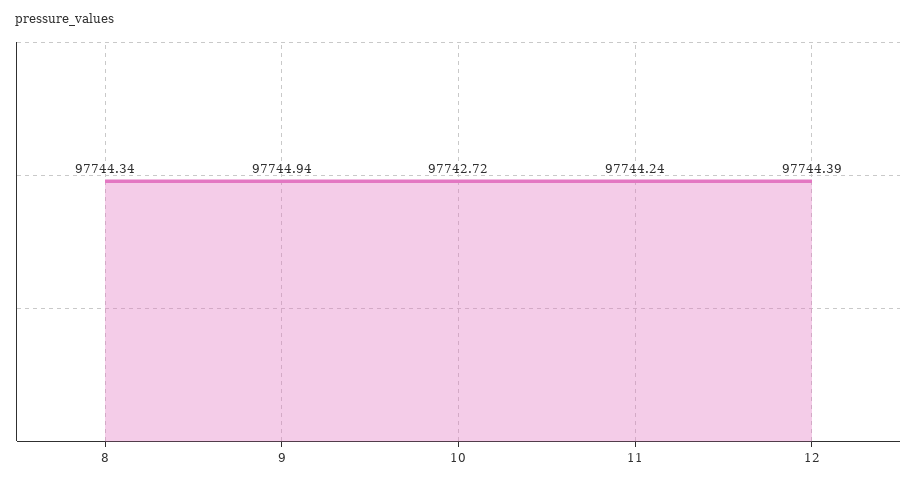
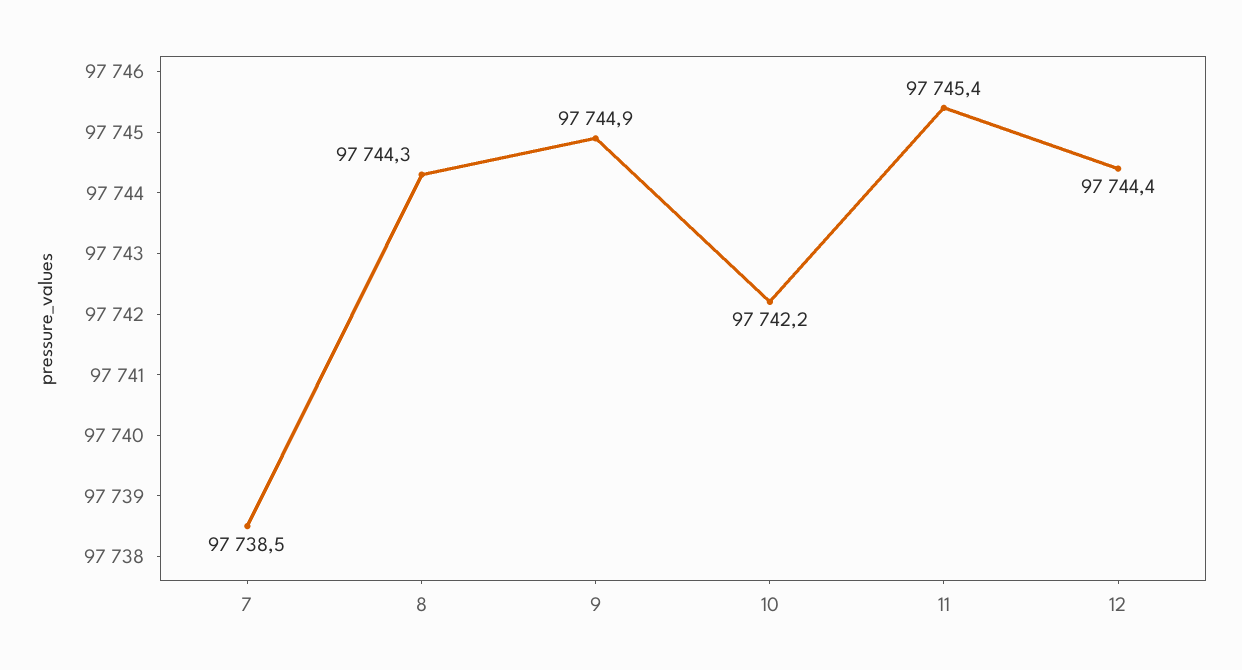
  {
    "8": 97744.34,
    "9": 97744.94,
-   "10": 97742.72,
+   "10": 97742.2,
-   "11": 97744.24,
+   "11": 97745.4,
-   "12": 97744.39
+   "12": 97744.39,
+   "7": 97738.5
  }

